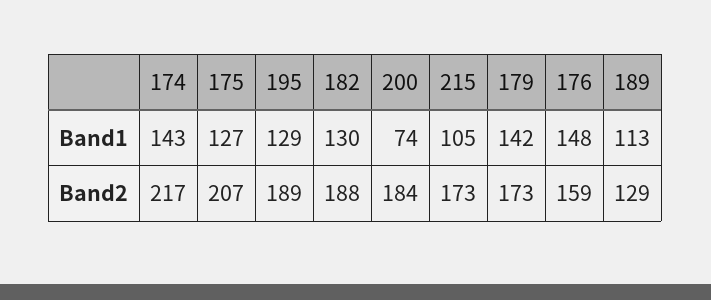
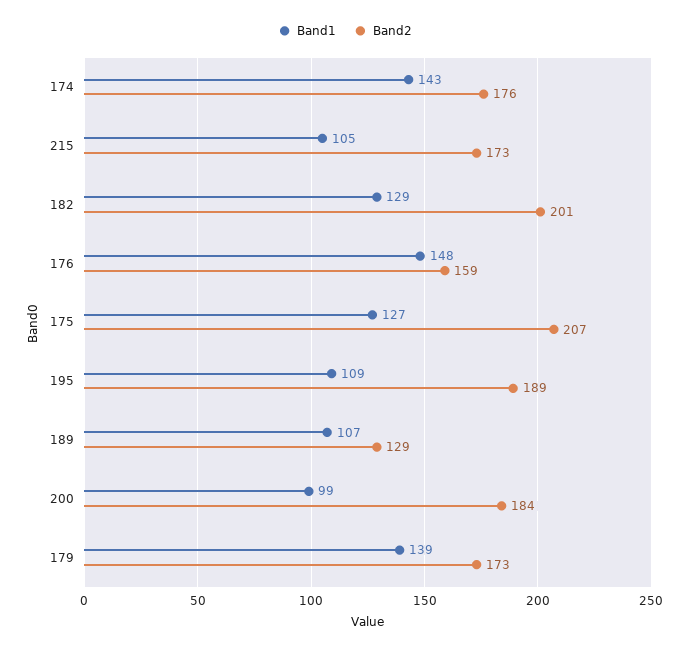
  {
    "Band1": {
      "174": 143,
      "175": 127,
-     "195": 129,
+     "195": 109,
-     "182": 130,
+     "182": 129,
-     "200": 74,
+     "200": 99,
      "215": 105,
-     "179": 142,
+     "179": 139,
      "176": 148,
-     "189": 113
+     "189": 107
    },
    "Band2": {
-     "174": 217,
+     "174": 176,
      "175": 207,
      "195": 189,
-     "182": 188,
+     "182": 201,
      "200": 184,
      "215": 173,
      "179": 173,
      "176": 159,
      "189": 129
    }
  }

